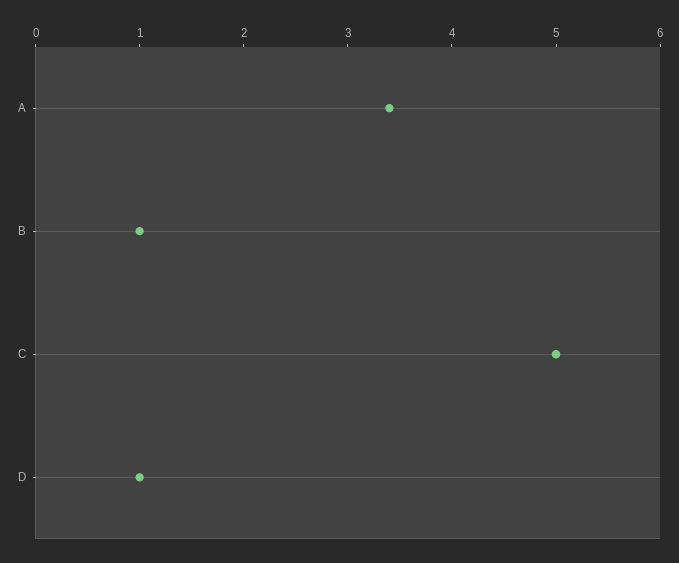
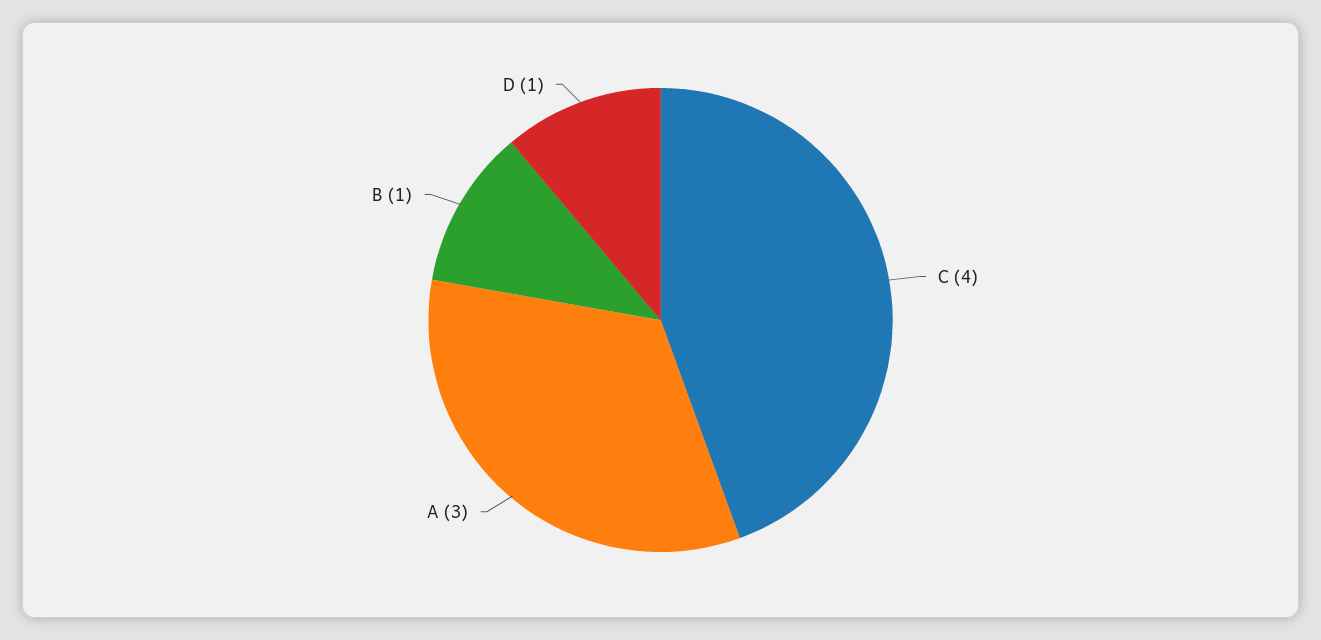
  {
-   "A": 3.4,
+   "A": 3,
    "B": 1,
-   "C": 5,
+   "C": 4,
    "D": 1
  }

